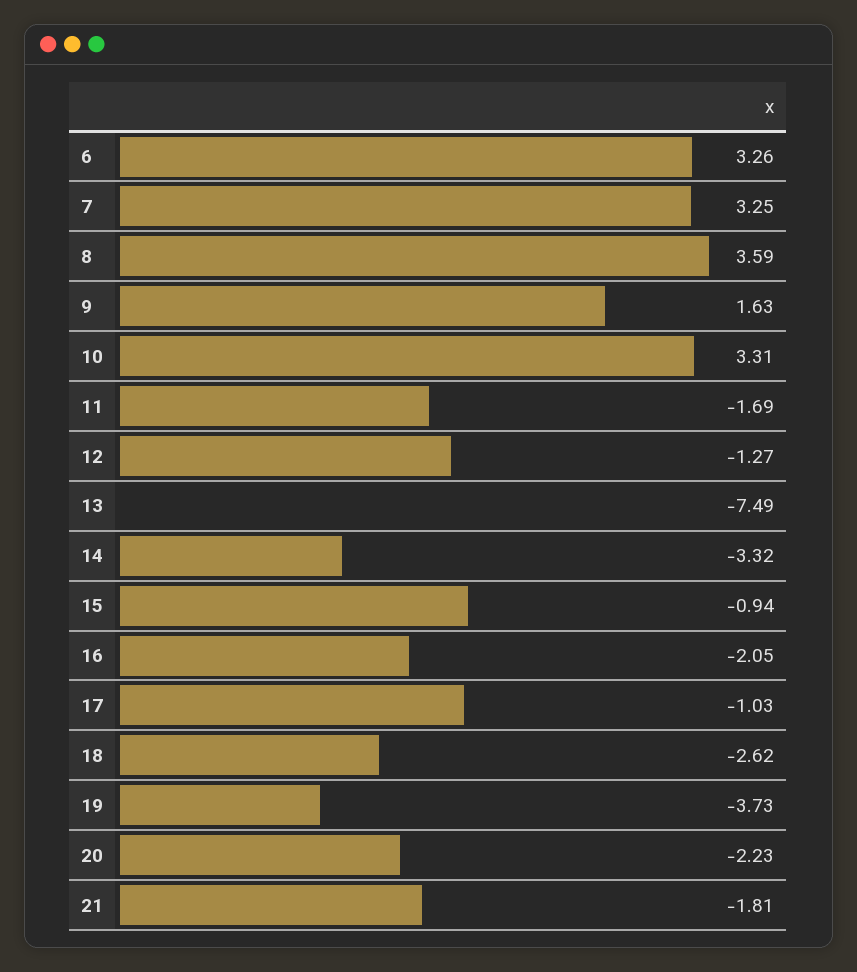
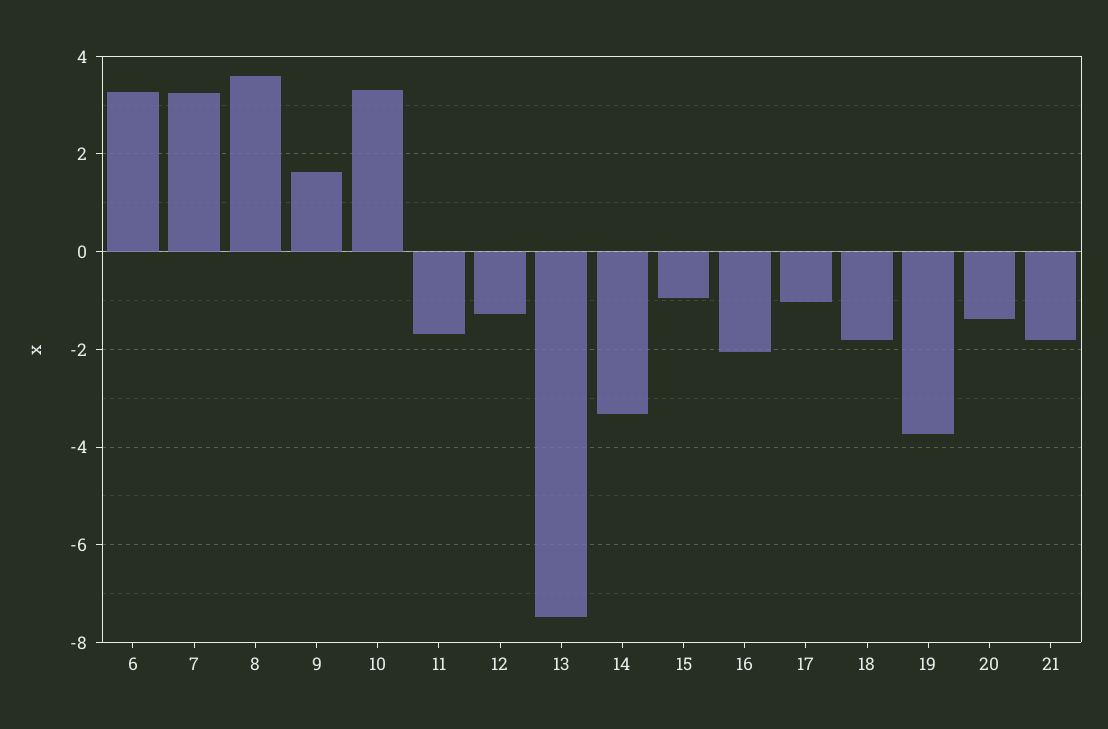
  {
    "6": 3.26,
    "7": 3.25,
    "8": 3.59,
    "9": 1.63,
    "10": 3.31,
    "11": -1.69,
    "12": -1.27,
    "13": -7.49,
    "14": -3.32,
    "15": -0.94,
    "16": -2.05,
    "17": -1.03,
-   "18": -2.62,
+   "18": -1.8,
    "19": -3.73,
-   "20": -2.23,
+   "20": -1.4,
    "21": -1.81
  }

